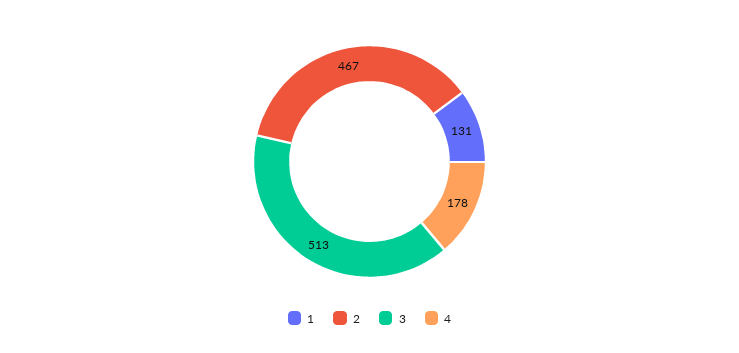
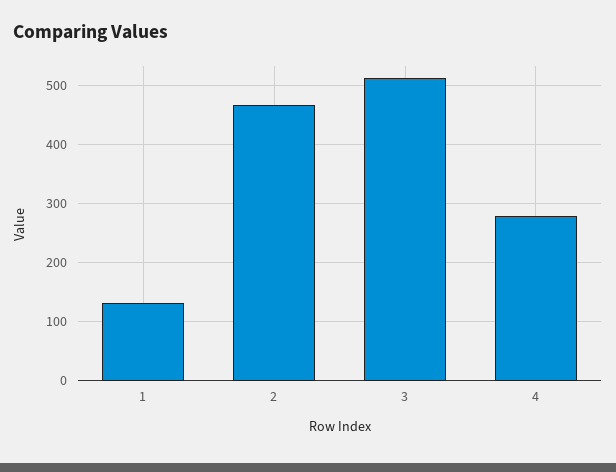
  {
    "1": 131,
    "2": 467,
    "3": 513,
-   "4": 178
+   "4": 280
  }

